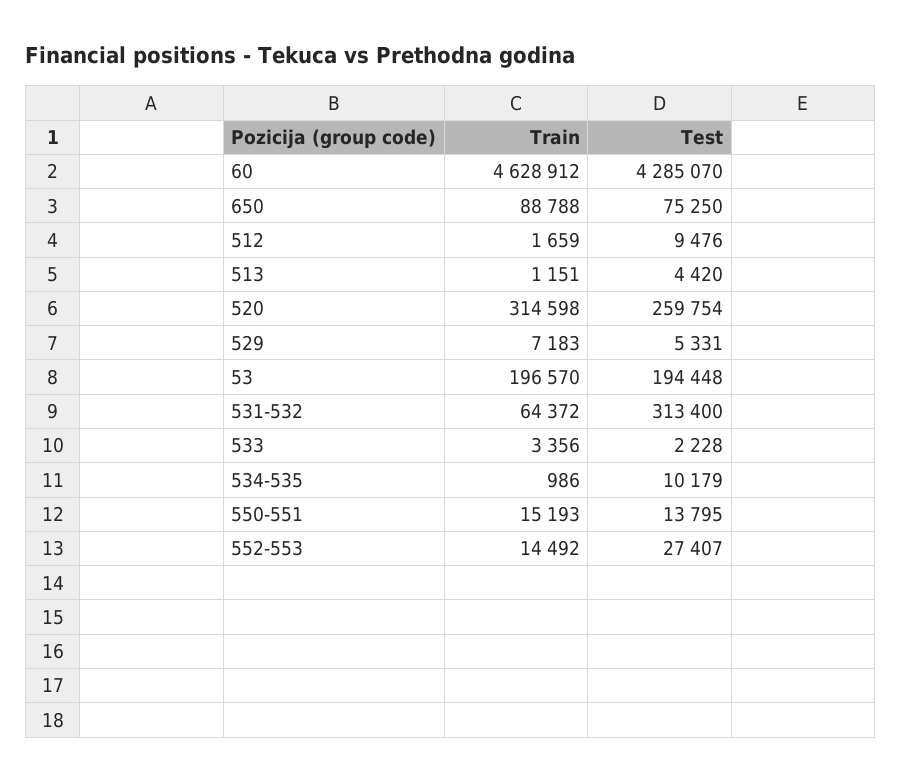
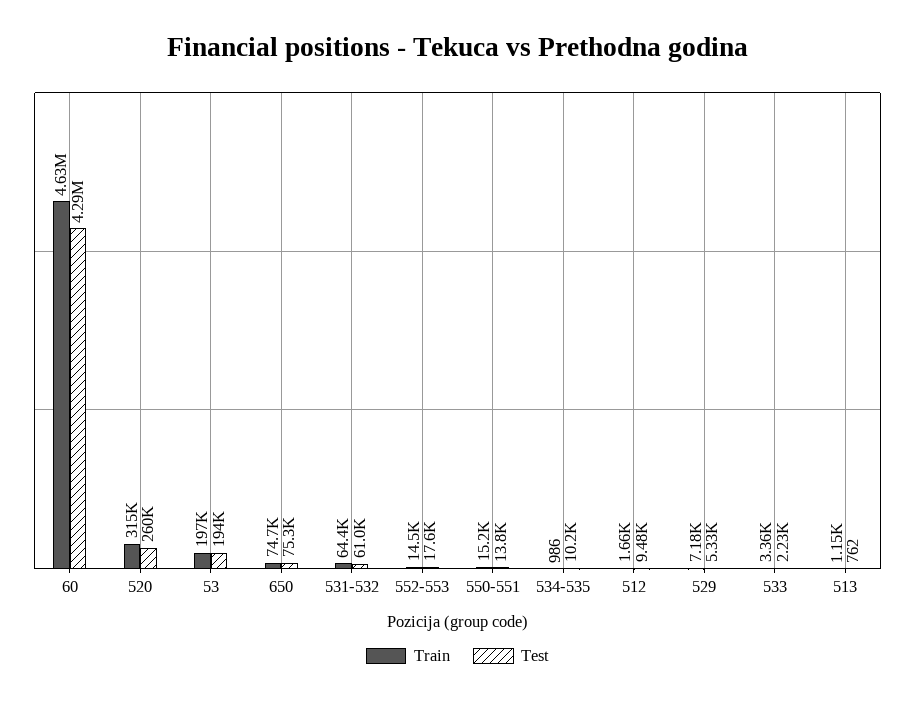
  {
    "Train": {
      "60": 4628912,
-     "650": 88788,
+     "650": 74700,
      "512": 1659,
      "513": 1151,
      "520": 314598,
      "529": 7183,
      "53": 196570,
      "531-532": 64372,
      "533": 3356,
      "534-535": 986,
      "550-551": 15193,
      "552-553": 14492
    },
    "Test": {
      "60": 4285070,
      "650": 75250,
      "512": 9476,
-     "513": 4420,
+     "513": 762,
      "520": 259754,
      "529": 5331,
      "53": 194448,
-     "531-532": 313400,
+     "531-532": 61000,
      "533": 2228,
      "534-535": 10179,
      "550-551": 13795,
-     "552-553": 27407
+     "552-553": 17600
    }
  }

